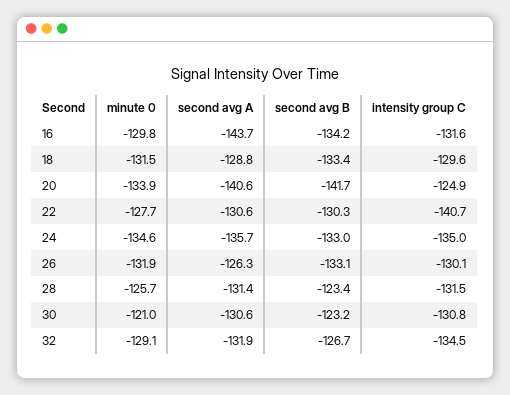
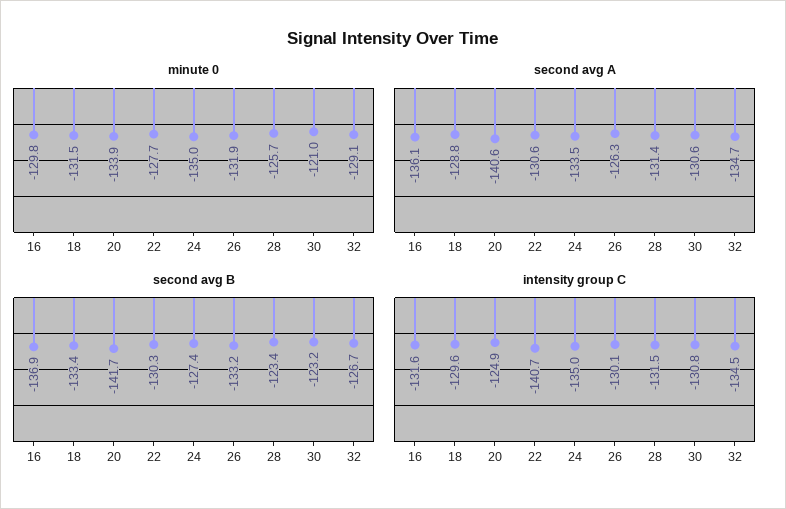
  {
    "minute 0": {
      "16": -129.8,
      "18": -131.5,
      "20": -133.9,
      "22": -127.7,
-     "24": -134.6,
+     "24": -135,
      "26": -131.9,
      "28": -125.7,
      "30": -121,
      "32": -129.1
    },
    "second avg A": {
-     "16": -143.7,
+     "16": -136.1,
      "18": -128.8,
      "20": -140.6,
      "22": -130.6,
-     "24": -135.7,
+     "24": -133.5,
      "26": -126.3,
      "28": -131.4,
      "30": -130.6,
-     "32": -131.9
+     "32": -134.7
    },
    "second avg B": {
-     "16": -134.2,
+     "16": -136.9,
      "18": -133.4,
      "20": -141.7,
      "22": -130.3,
-     "24": -133,
+     "24": -127.4,
-     "26": -133.1,
+     "26": -133.2,
      "28": -123.4,
      "30": -123.2,
      "32": -126.7
    },
    "intensity group C": {
      "16": -131.6,
      "18": -129.6,
      "20": -124.9,
      "22": -140.7,
      "24": -135,
      "26": -130.1,
      "28": -131.5,
      "30": -130.8,
      "32": -134.5
    }
  }

